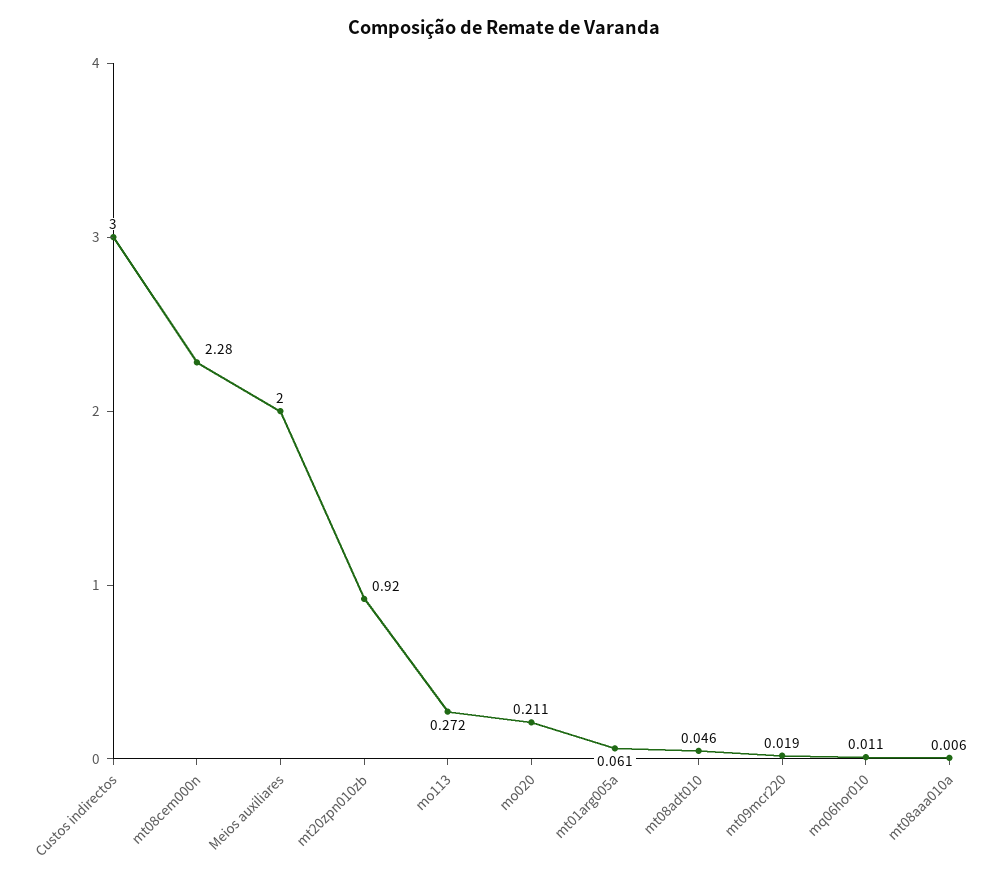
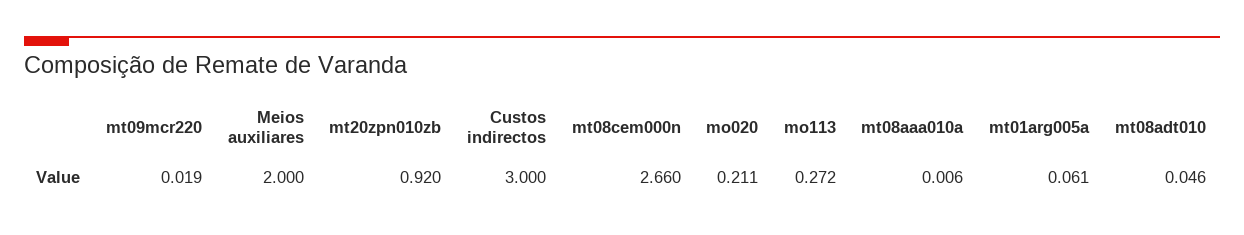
  {
    "Custos indirectos": 3,
-   "mt08cem000n": 2.28,
+   "mt08cem000n": 2.66,
    "Meios auxiliares": 2,
    "mt20zpn010zb": 0.92,
    "mo113": 0.272,
    "mo020": 0.211,
    "mt01arg005a": 0.061,
    "mt08adt010": 0.046,
    "mt09mcr220": 0.019,
-   "mq06hor010": 0.011,
    "mt08aaa010a": 0.006
  }

